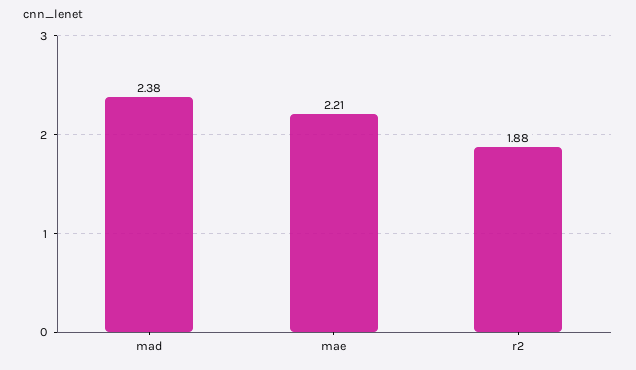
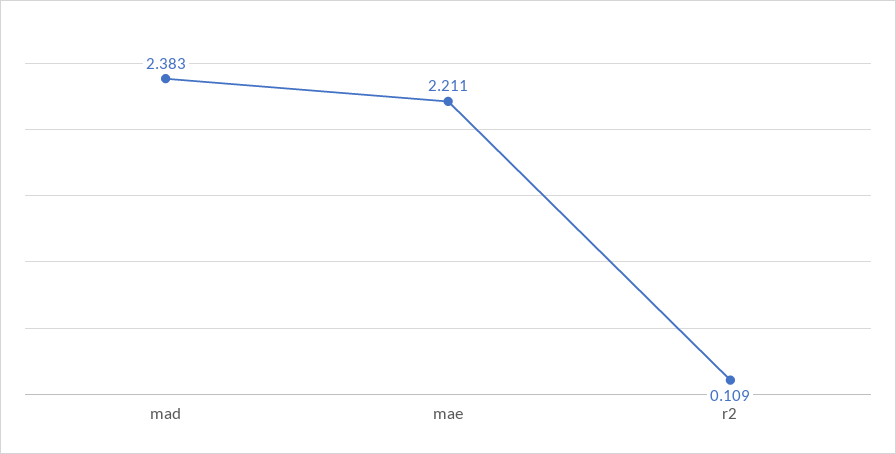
  {
    "mad": 2.383,
    "mae": 2.211,
-   "r2": 1.88
+   "r2": 0.109
  }

